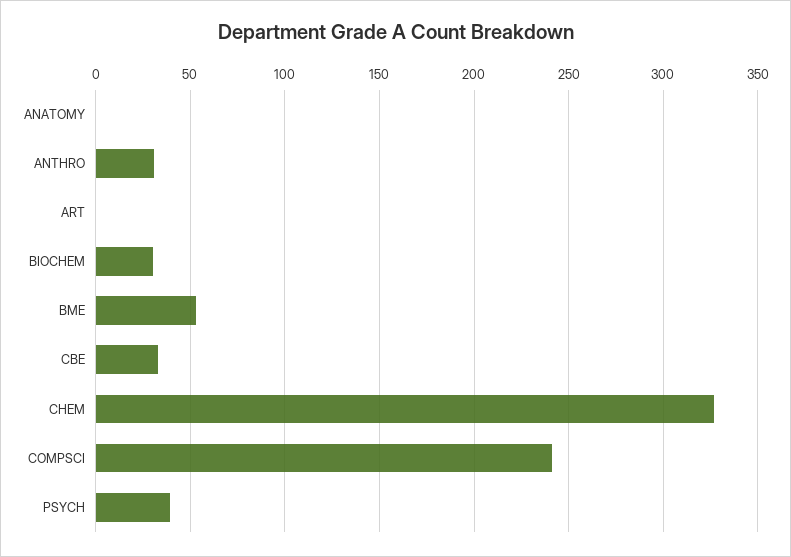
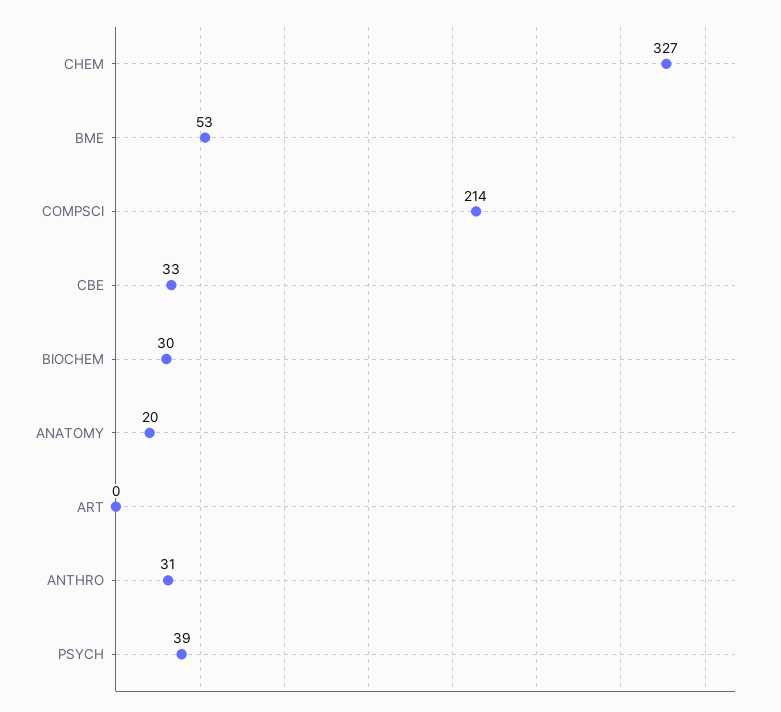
  {
-   "ANATOMY": 0,
+   "ANATOMY": 20,
    "ANTHRO": 31,
    "ART": 0,
    "BIOCHEM": 30,
    "BME": 53,
    "CBE": 33,
    "CHEM": 327,
-   "COMPSCI": 240,
+   "COMPSCI": 214,
    "PSYCH": 39
  }

